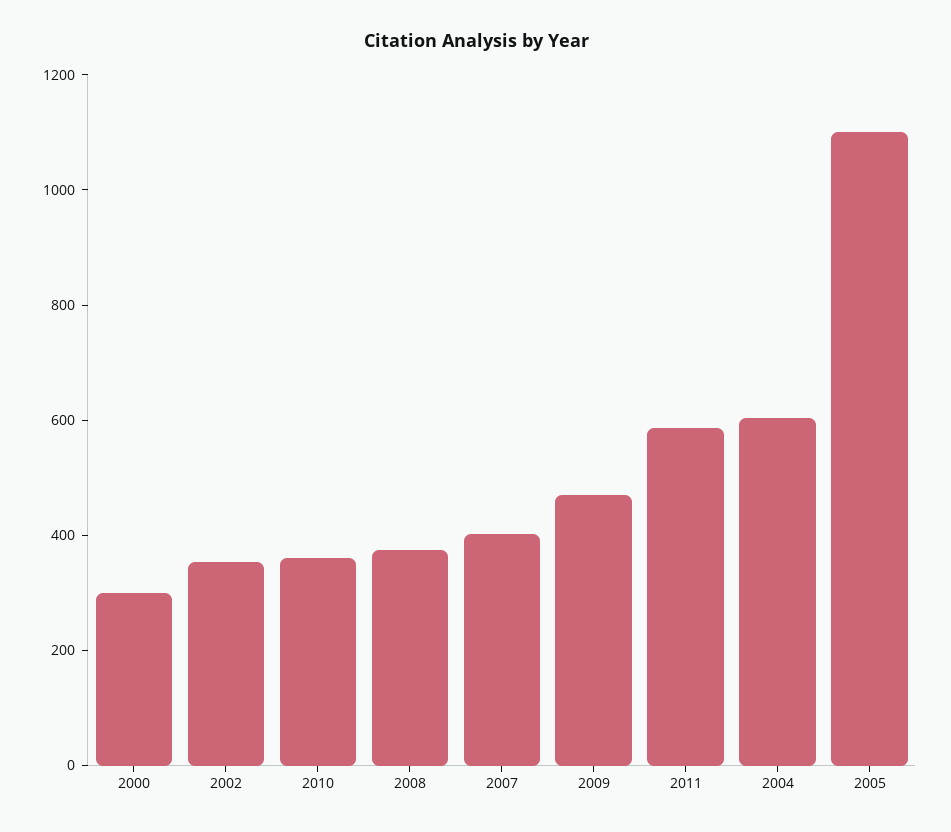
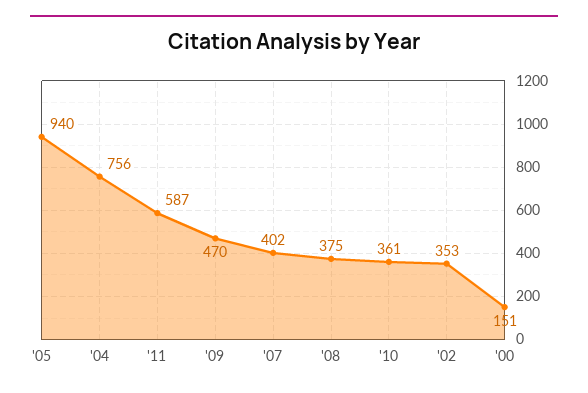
  {
-   "2000": 300,
+   "2000": 151,
    "2002": 353,
    "2010": 361,
    "2008": 375,
    "2007": 402,
    "2009": 470,
    "2011": 587,
-   "2004": 600,
+   "2004": 756,
-   "2005": 1100
+   "2005": 940
  }

